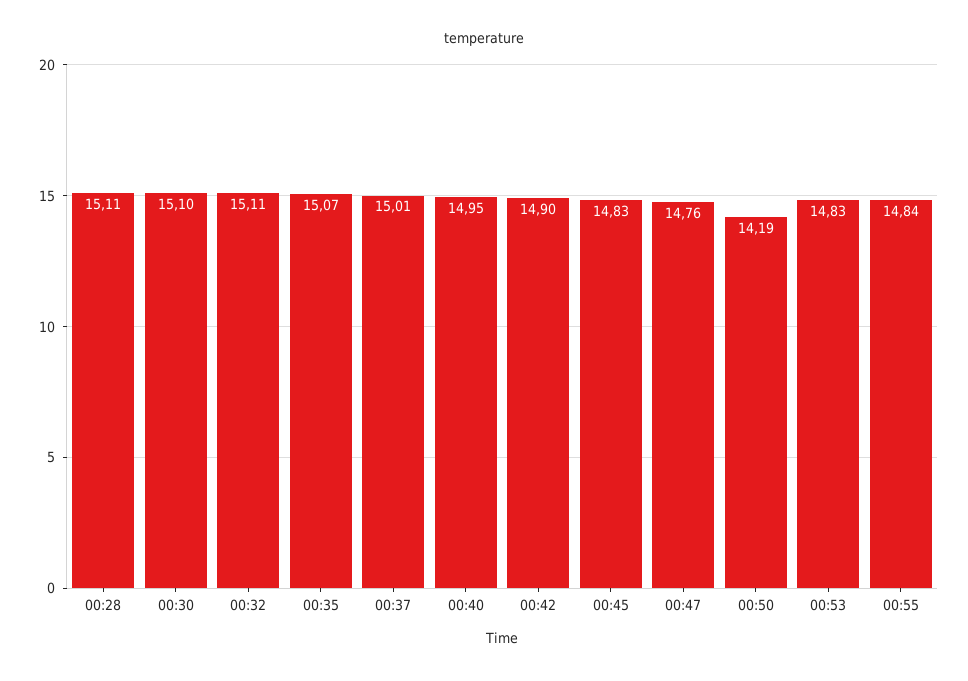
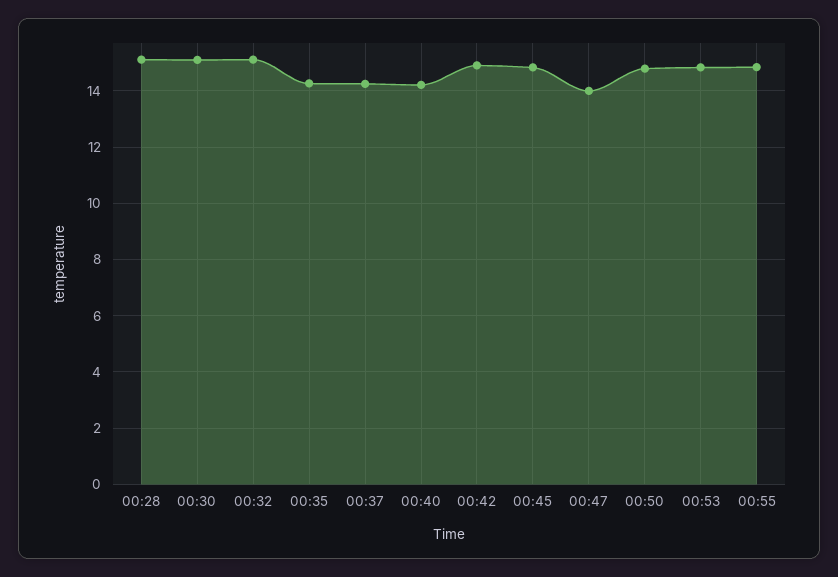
  {
    "00:28": 15.11,
    "00:30": 15.1,
    "00:32": 15.11,
-   "00:35": 15.07,
+   "00:35": 14.25,
-   "00:37": 15.01,
+   "00:37": 14.25,
-   "00:40": 14.95,
+   "00:40": 14.25,
    "00:42": 14.9,
    "00:45": 14.83,
-   "00:47": 14.76,
+   "00:47": 14,
-   "00:50": 14.19,
+   "00:50": 14.75,
    "00:53": 14.83,
    "00:55": 14.84
  }

